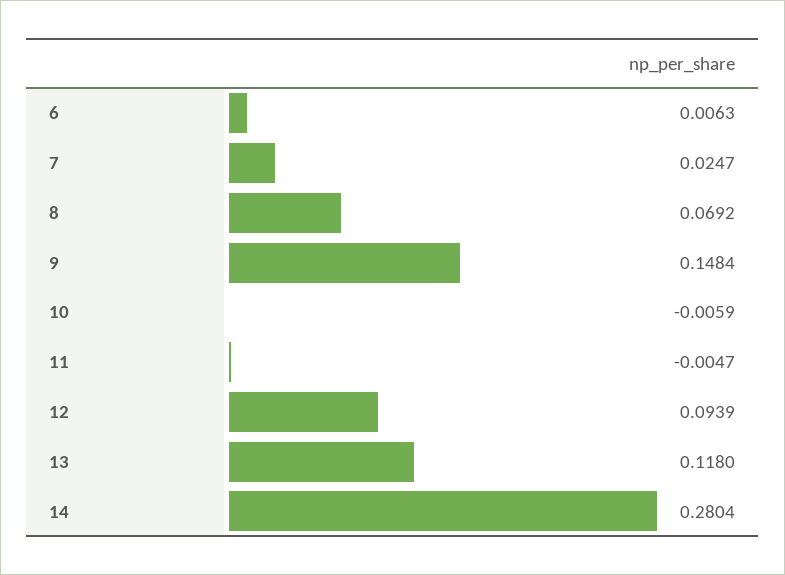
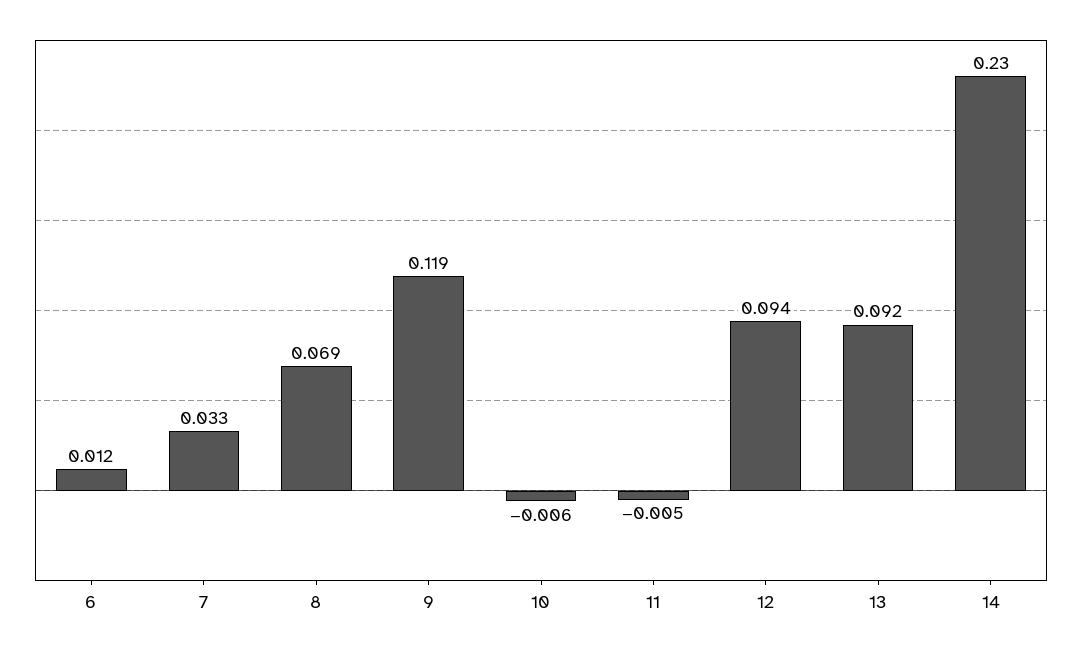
  {
-   "6": 0.0063,
+   "6": 0.012,
-   "7": 0.0247,
+   "7": 0.033,
    "8": 0.0692,
-   "9": 0.1484,
+   "9": 0.119,
    "10": -0.0059,
    "11": -0.0047,
    "12": 0.0939,
-   "13": 0.118,
+   "13": 0.092,
-   "14": 0.2804
+   "14": 0.23
  }

